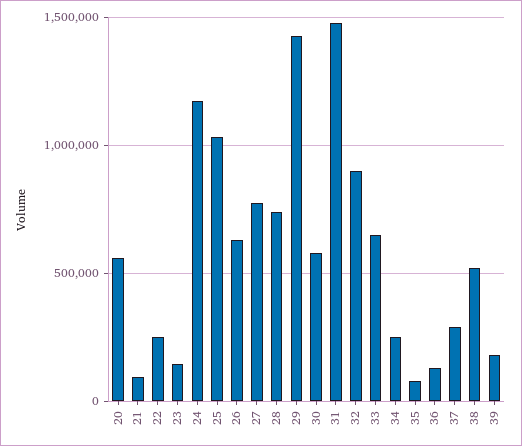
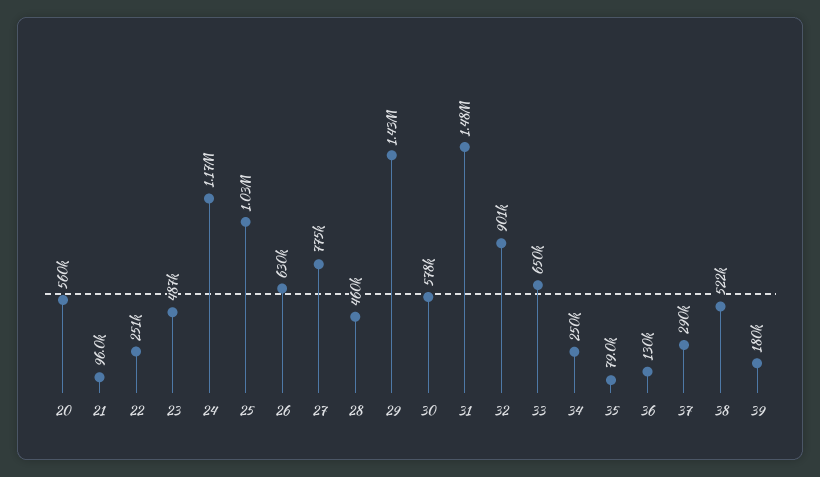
  {
    "20": 560000,
    "21": 96000,
    "22": 251000,
-   "23": 150000,
+   "23": 487000,
    "24": 1170000,
    "25": 1030000,
    "26": 630000,
    "27": 775000,
-   "28": 750000,
+   "28": 460000,
    "29": 1430000,
    "30": 578000,
    "31": 1480000,
    "32": 901000,
    "33": 650000,
    "34": 250000,
    "35": 79000,
    "36": 130000,
    "37": 290000,
    "38": 522000,
    "39": 180000
  }

